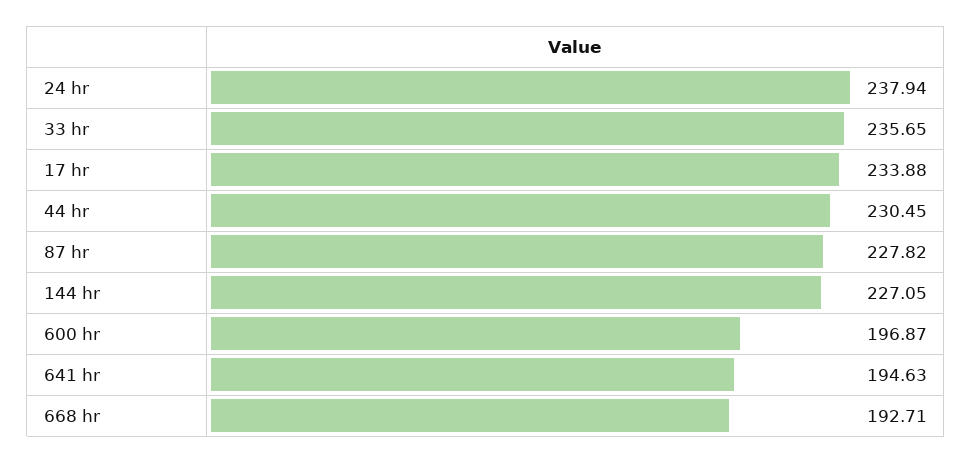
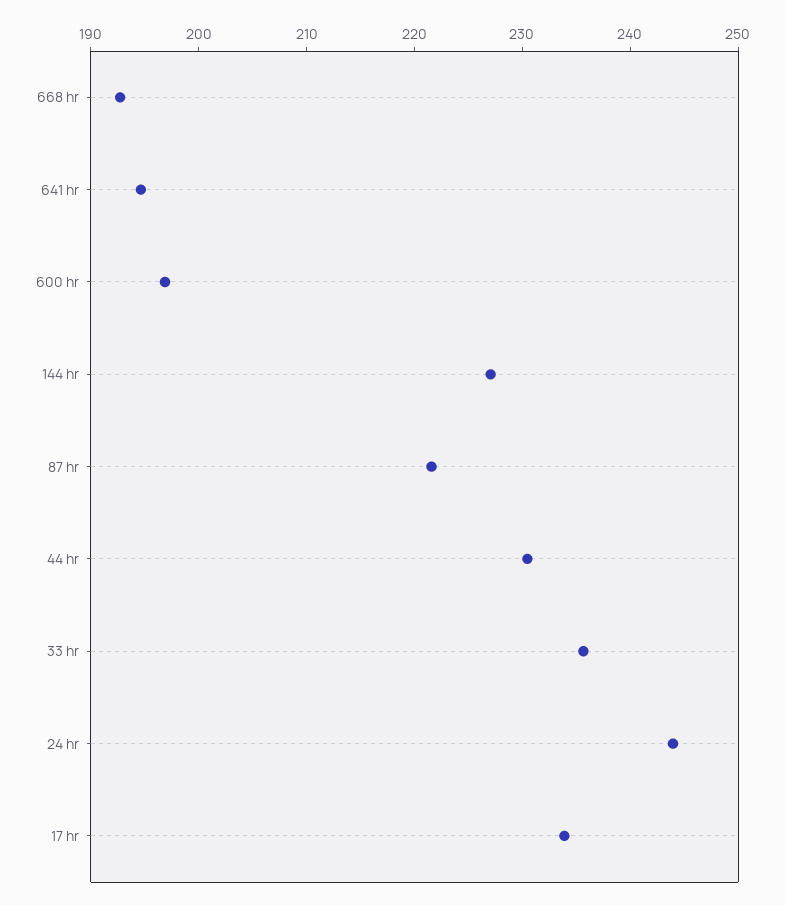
  {
-   "24 hr": 237.94,
+   "24 hr": 244,
    "33 hr": 235.65,
    "17 hr": 233.88,
    "44 hr": 230.45,
-   "87 hr": 227.82,
+   "87 hr": 222,
    "144 hr": 227.05,
    "600 hr": 196.87,
    "641 hr": 194.63,
    "668 hr": 192.71
  }

